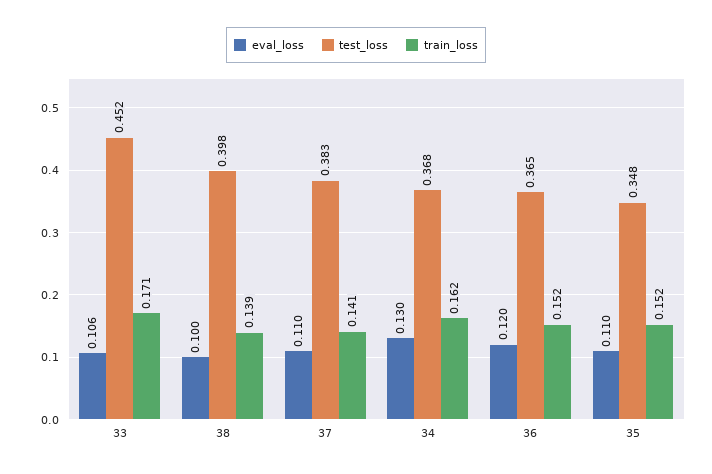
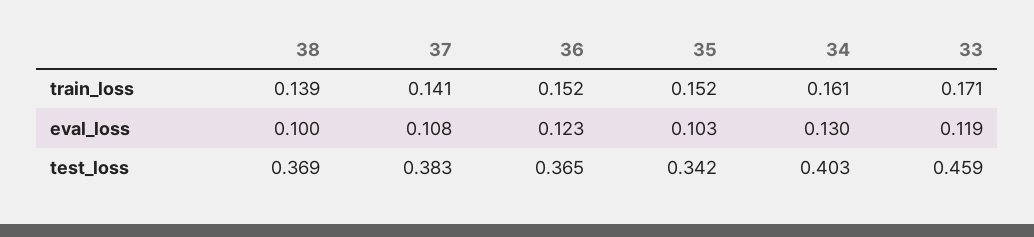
  {
    "eval_loss": {
-     "33": 0.106,
+     "33": 0.119,
      "38": 0.1,
-     "37": 0.11,
+     "37": 0.108,
      "34": 0.13,
-     "36": 0.12,
+     "36": 0.123,
-     "35": 0.11
+     "35": 0.103
    },
    "test_loss": {
-     "33": 0.452,
+     "33": 0.459,
-     "38": 0.398,
+     "38": 0.369,
      "37": 0.383,
-     "34": 0.368,
+     "34": 0.403,
      "36": 0.365,
-     "35": 0.348
+     "35": 0.342
    },
    "train_loss": {
      "33": 0.171,
      "38": 0.139,
      "37": 0.141,
-     "34": 0.162,
+     "34": 0.161,
      "36": 0.152,
      "35": 0.152
    }
  }

